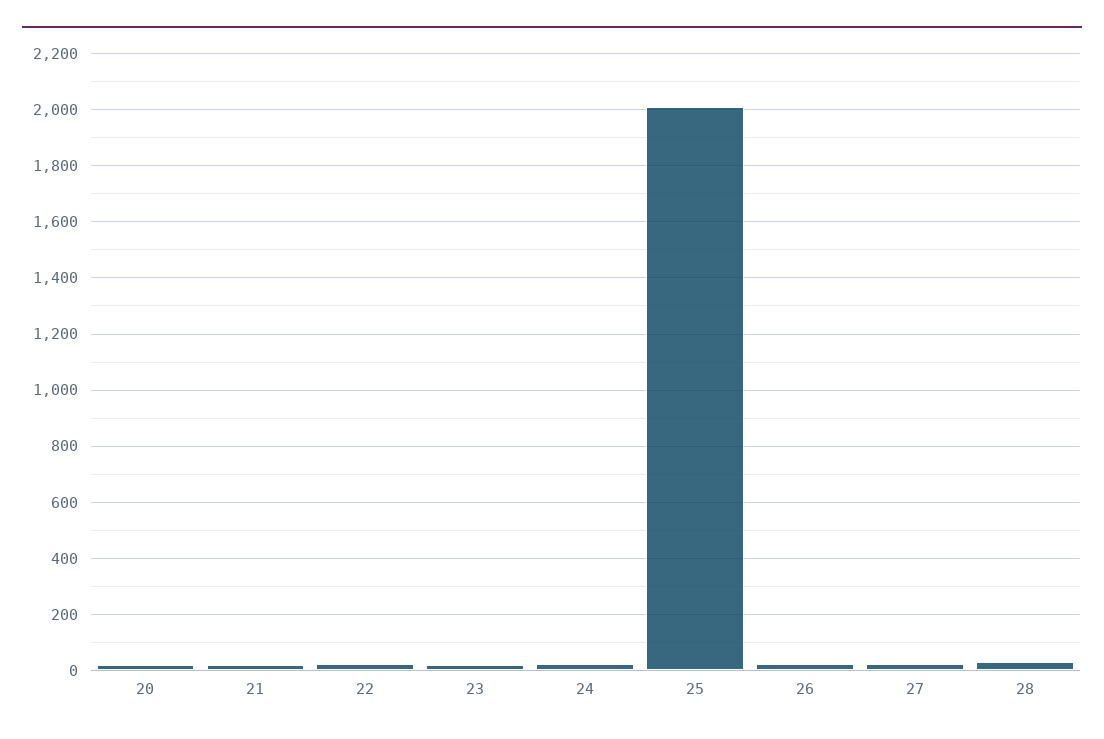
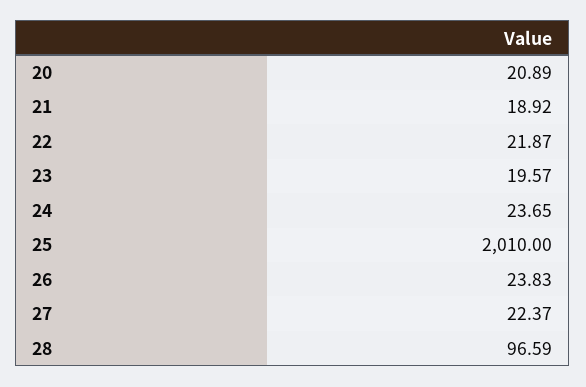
  {
    "20": 20.89,
    "21": 18.92,
    "22": 21.87,
    "23": 19.57,
    "24": 23.65,
    "25": 2010,
    "26": 23.83,
    "27": 22.37,
-   "28": 25
+   "28": 96.59
  }

